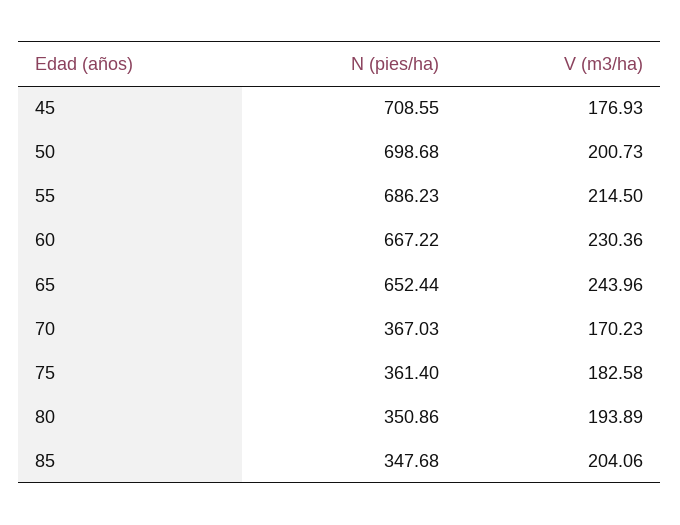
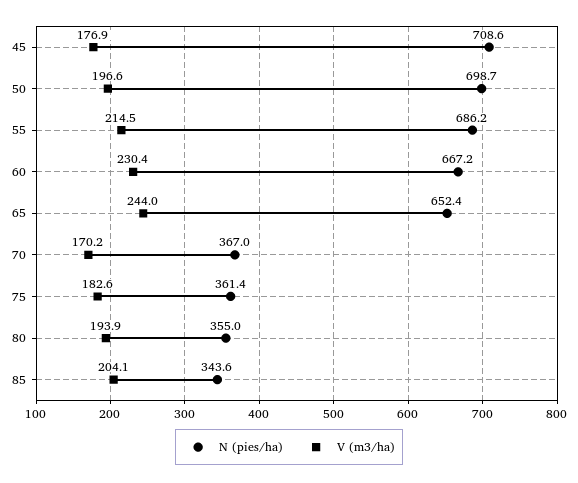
  {
    "N (pies/ha)": {
      "45": 708.55,
      "50": 698.68,
      "55": 686.23,
      "60": 667.22,
      "65": 652.44,
      "70": 367.03,
      "75": 361.4,
-     "80": 350.86,
+     "80": 355,
-     "85": 347.68
+     "85": 343.6
    },
    "V (m3/ha)": {
      "45": 176.93,
-     "50": 200.73,
+     "50": 196.6,
      "55": 214.5,
      "60": 230.36,
      "65": 243.96,
      "70": 170.23,
      "75": 182.58,
      "80": 193.89,
      "85": 204.06
    }
  }

